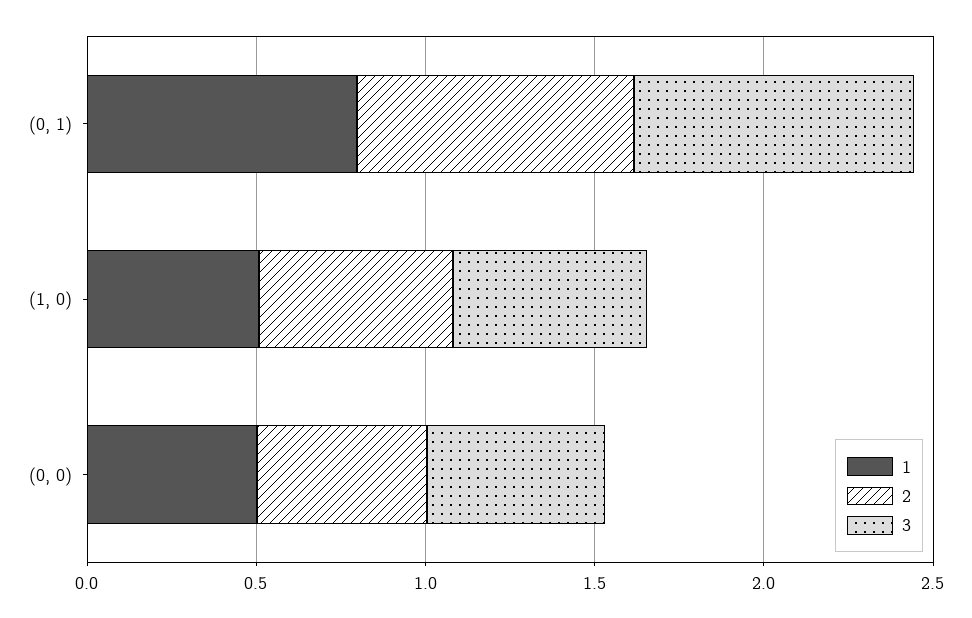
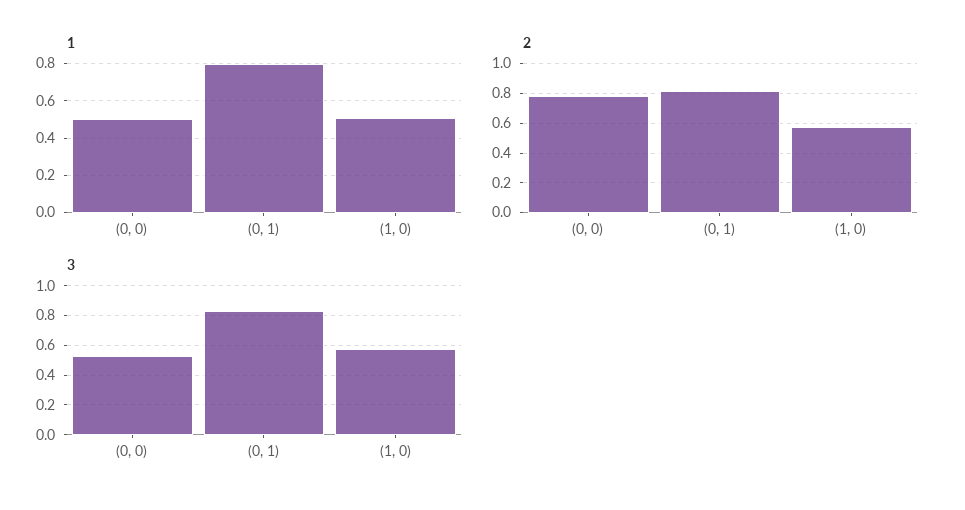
  {
    "1": {
      "(0, 1)": 0.8,
      "(1, 0)": 0.5,
      "(0, 0)": 0.5
    },
    "2": {
      "(0, 1)": 0.8,
      "(1, 0)": 0.55,
-     "(0, 0)": 0.5
+     "(0, 0)": 0.8
    },
    "3": {
      "(0, 1)": 0.85,
      "(1, 0)": 0.55,
      "(0, 0)": 0.55
    }
  }

